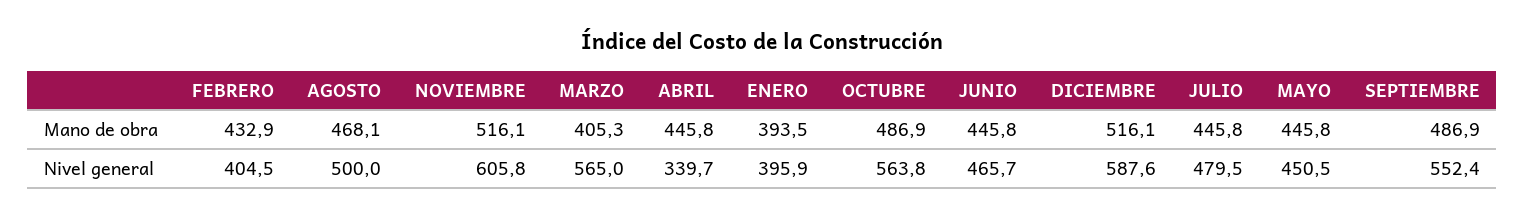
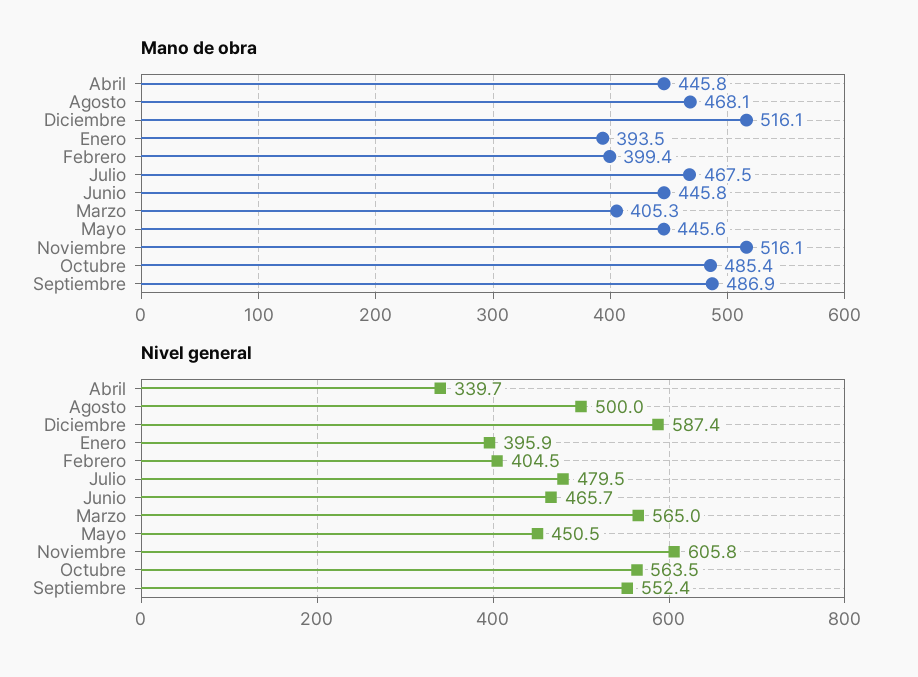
  {
    "Mano de obra": {
-     "FEBRERO": 432.9,
+     "FEBRERO": 399.4,
      "AGOSTO": 468.1,
      "NOVIEMBRE": 516.1,
      "MARZO": 405.3,
      "ABRIL": 445.8,
      "ENERO": 393.5,
-     "OCTUBRE": 486.9,
+     "OCTUBRE": 485.4,
      "JUNIO": 445.8,
      "DICIEMBRE": 516.1,
-     "JULIO": 445.8,
+     "JULIO": 467.5,
-     "MAYO": 445.8,
+     "MAYO": 445.6,
      "SEPTIEMBRE": 486.9
    },
    "Nivel general": {
      "FEBRERO": 404.5,
      "AGOSTO": 500,
      "NOVIEMBRE": 605.8,
      "MARZO": 565,
      "ABRIL": 339.7,
      "ENERO": 395.9,
-     "OCTUBRE": 563.8,
+     "OCTUBRE": 563.5,
      "JUNIO": 465.7,
-     "DICIEMBRE": 587.6,
+     "DICIEMBRE": 587.4,
      "JULIO": 479.5,
      "MAYO": 450.5,
      "SEPTIEMBRE": 552.4
    }
  }

